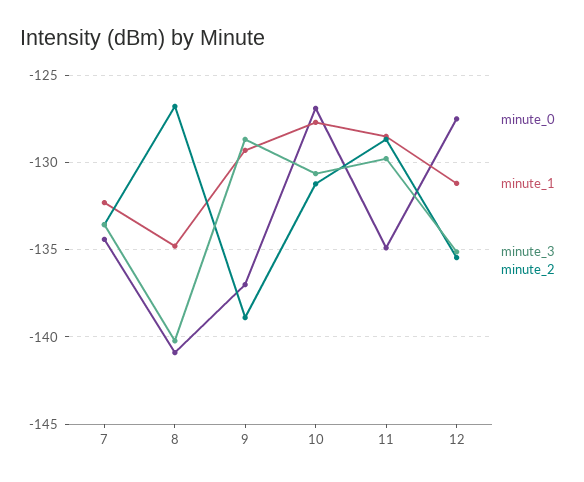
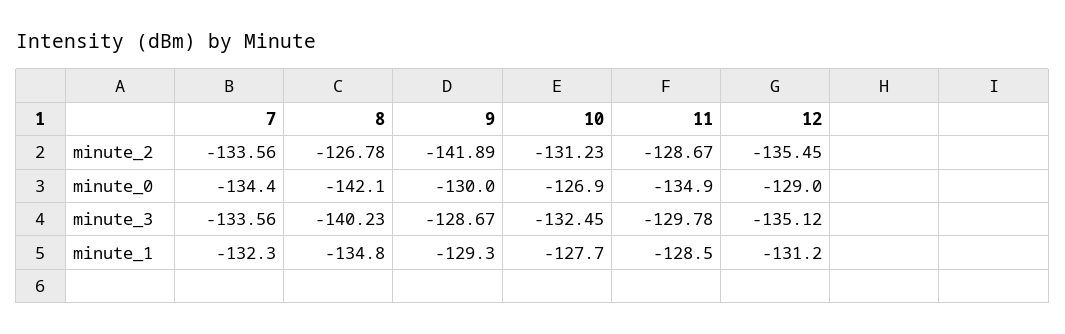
  {
    "minute_0": {
      "7": -134.4,
-     "8": -141,
+     "8": -142.1,
-     "9": -137,
+     "9": -130,
      "10": -126.9,
      "11": -134.9,
-     "12": -127.5
+     "12": -129
    },
    "minute_1": {
      "7": -132.3,
      "8": -134.8,
      "9": -129.3,
      "10": -127.7,
      "11": -128.5,
      "12": -131.2
    },
    "minute_3": {
      "7": -133.56,
      "8": -140.23,
      "9": -128.67,
-     "10": -130.5,
+     "10": -132.45,
      "11": -129.78,
      "12": -135.12
    },
    "minute_2": {
      "7": -133.56,
      "8": -126.78,
-     "9": -139,
+     "9": -141.89,
      "10": -131.23,
      "11": -128.67,
      "12": -135.45
    }
  }

